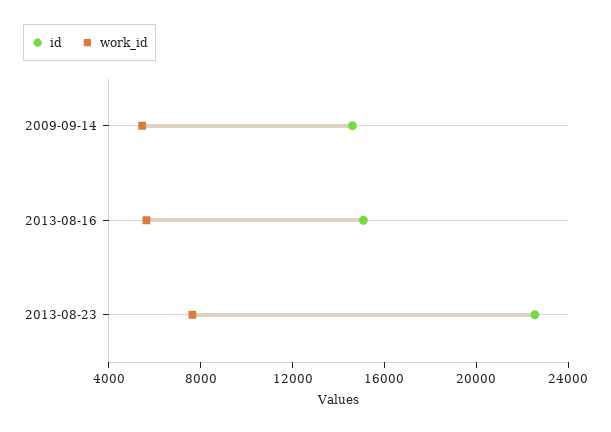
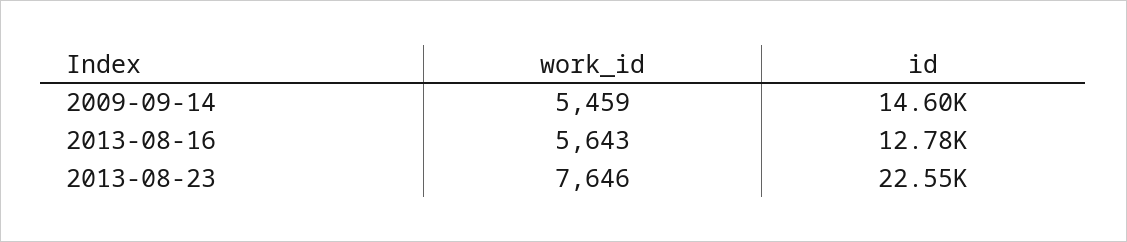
  {
    "id": {
      "2009-09-14": 14600,
-     "2013-08-16": 15000,
+     "2013-08-16": 12780,
      "2013-08-23": 22550
    },
    "work_id": {
      "2009-09-14": 5459,
      "2013-08-16": 5643,
      "2013-08-23": 7646
    }
  }

